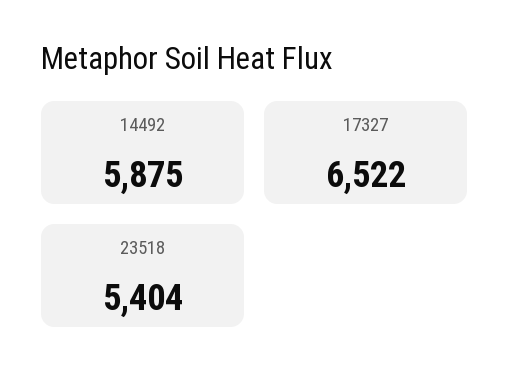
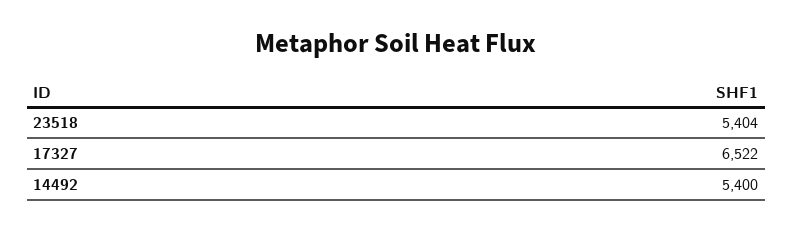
  {
-   "14492": 5875,
+   "14492": 5400,
    "17327": 6522,
    "23518": 5404
  }

